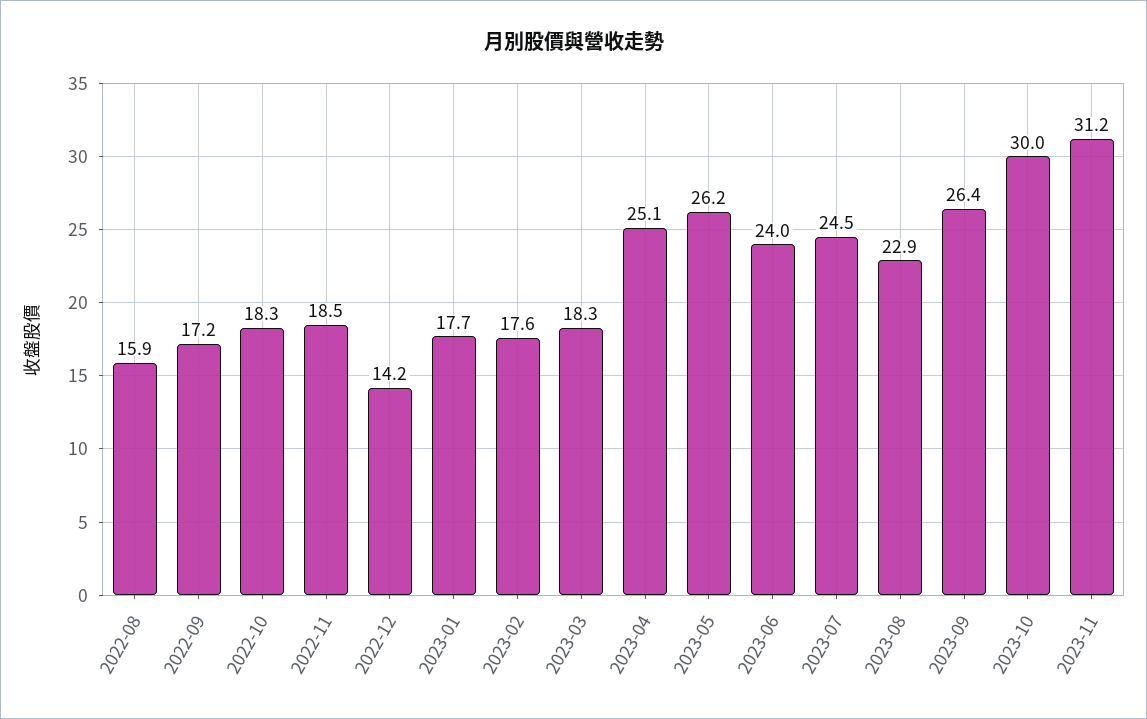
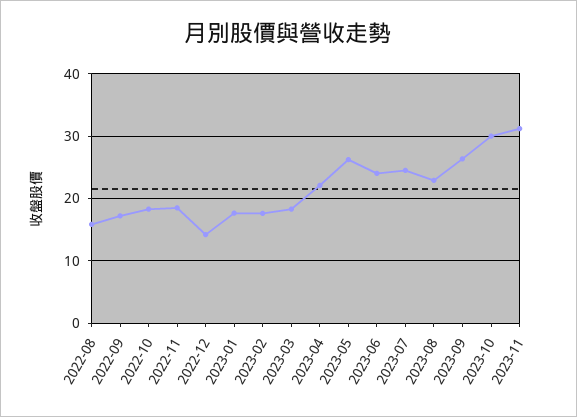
  {
    "2022-08": 15.9,
    "2022-09": 17.2,
    "2022-10": 18.3,
    "2022-11": 18.5,
    "2022-12": 14.2,
    "2023-01": 17.7,
    "2023-02": 17.6,
    "2023-03": 18.3,
-   "2023-04": 25.1,
+   "2023-04": 22,
    "2023-05": 26.2,
    "2023-06": 24,
    "2023-07": 24.5,
    "2023-08": 22.9,
    "2023-09": 26.4,
    "2023-10": 30,
    "2023-11": 31.2
  }

